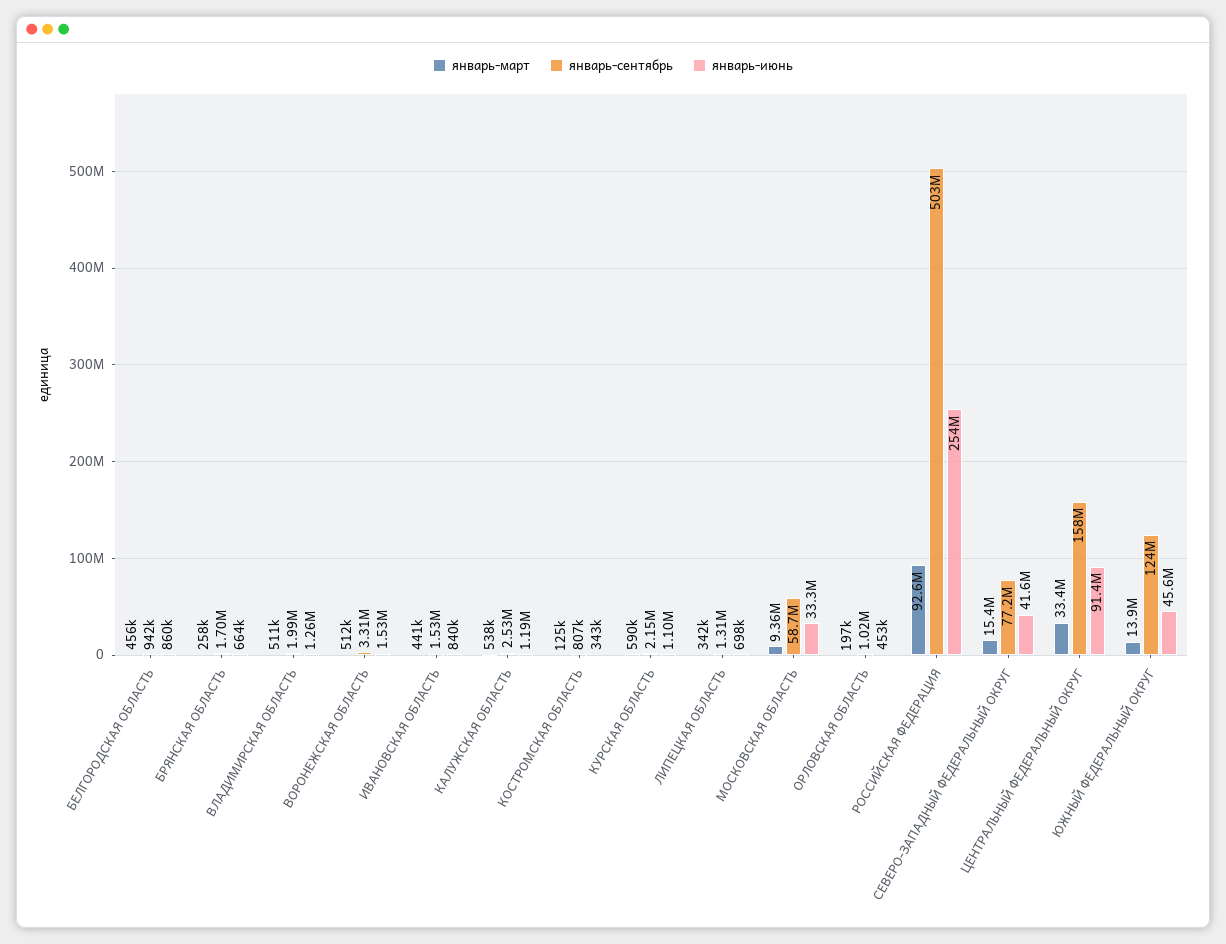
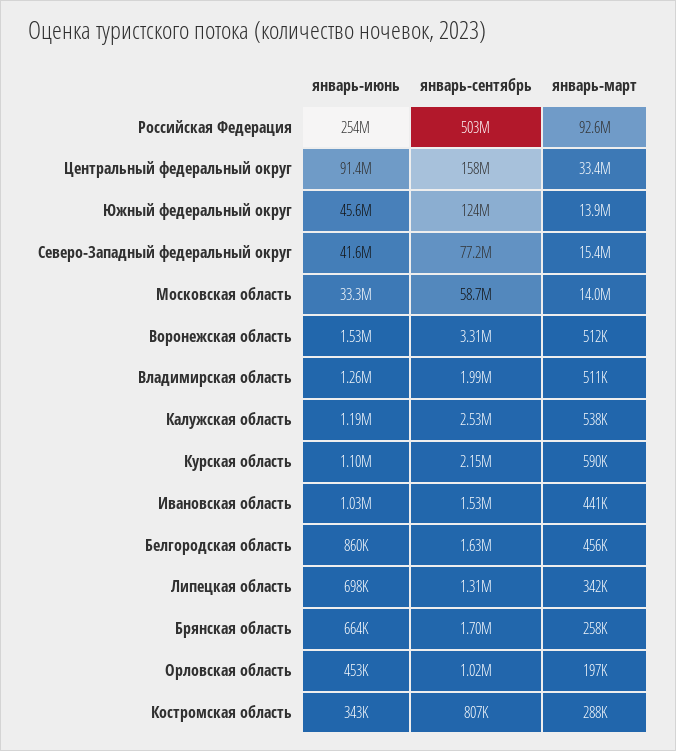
  {
    "январь-март": {
      "БЕЛГОРОДСКАЯ ОБЛАСТЬ": 456000,
      "БРЯНСКАЯ ОБЛАСТЬ": 258000,
      "ВЛАДИМИРСКАЯ ОБЛАСТЬ": 511000,
      "ВОРОНЕЖСКАЯ ОБЛАСТЬ": 512000,
      "ИВАНОВСКАЯ ОБЛАСТЬ": 441000,
      "КАЛУЖСКАЯ ОБЛАСТЬ": 538000,
-     "КОСТРОМСКАЯ ОБЛАСТЬ": 125000,
+     "КОСТРОМСКАЯ ОБЛАСТЬ": 288000,
      "КУРСКАЯ ОБЛАСТЬ": 590000,
      "ЛИПЕЦКАЯ ОБЛАСТЬ": 342000,
-     "МОСКОВСКАЯ ОБЛАСТЬ": 9360000,
+     "МОСКОВСКАЯ ОБЛАСТЬ": 14000000,
      "ОРЛОВСКАЯ ОБЛАСТЬ": 197000,
      "РОССИЙСКАЯ ФЕДЕРАЦИЯ": 92600000,
      "СЕВЕРО-ЗАПАДНЫЙ ФЕДЕРАЛЬНЫЙ ОКРУГ": 15400000,
      "ЦЕНТРАЛЬНЫЙ ФЕДЕРАЛЬНЫЙ ОКРУГ": 33400000,
      "ЮЖНЫЙ ФЕДЕРАЛЬНЫЙ ОКРУГ": 13900000
    },
    "январь-сентябрь": {
-     "БЕЛГОРОДСКАЯ ОБЛАСТЬ": 942000,
+     "БЕЛГОРОДСКАЯ ОБЛАСТЬ": 1630000,
      "БРЯНСКАЯ ОБЛАСТЬ": 1700000,
      "ВЛАДИМИРСКАЯ ОБЛАСТЬ": 1990000,
      "ВОРОНЕЖСКАЯ ОБЛАСТЬ": 3310000,
      "ИВАНОВСКАЯ ОБЛАСТЬ": 1530000,
      "КАЛУЖСКАЯ ОБЛАСТЬ": 2530000,
      "КОСТРОМСКАЯ ОБЛАСТЬ": 807000,
      "КУРСКАЯ ОБЛАСТЬ": 2150000,
      "ЛИПЕЦКАЯ ОБЛАСТЬ": 1310000,
      "МОСКОВСКАЯ ОБЛАСТЬ": 58700000,
      "ОРЛОВСКАЯ ОБЛАСТЬ": 1020000,
      "РОССИЙСКАЯ ФЕДЕРАЦИЯ": 503000000,
      "СЕВЕРО-ЗАПАДНЫЙ ФЕДЕРАЛЬНЫЙ ОКРУГ": 77200000,
      "ЦЕНТРАЛЬНЫЙ ФЕДЕРАЛЬНЫЙ ОКРУГ": 158000000,
      "ЮЖНЫЙ ФЕДЕРАЛЬНЫЙ ОКРУГ": 124000000
    },
    "январь-июнь": {
      "БЕЛГОРОДСКАЯ ОБЛАСТЬ": 860000,
      "БРЯНСКАЯ ОБЛАСТЬ": 664000,
      "ВЛАДИМИРСКАЯ ОБЛАСТЬ": 1260000,
      "ВОРОНЕЖСКАЯ ОБЛАСТЬ": 1530000,
-     "ИВАНОВСКАЯ ОБЛАСТЬ": 840000,
+     "ИВАНОВСКАЯ ОБЛАСТЬ": 1030000,
      "КАЛУЖСКАЯ ОБЛАСТЬ": 1190000,
      "КОСТРОМСКАЯ ОБЛАСТЬ": 343000,
      "КУРСКАЯ ОБЛАСТЬ": 1100000,
      "ЛИПЕЦКАЯ ОБЛАСТЬ": 698000,
      "МОСКОВСКАЯ ОБЛАСТЬ": 33300000,
      "ОРЛОВСКАЯ ОБЛАСТЬ": 453000,
      "РОССИЙСКАЯ ФЕДЕРАЦИЯ": 254000000,
      "СЕВЕРО-ЗАПАДНЫЙ ФЕДЕРАЛЬНЫЙ ОКРУГ": 41600000,
      "ЦЕНТРАЛЬНЫЙ ФЕДЕРАЛЬНЫЙ ОКРУГ": 91400000,
      "ЮЖНЫЙ ФЕДЕРАЛЬНЫЙ ОКРУГ": 45600000
    }
  }

